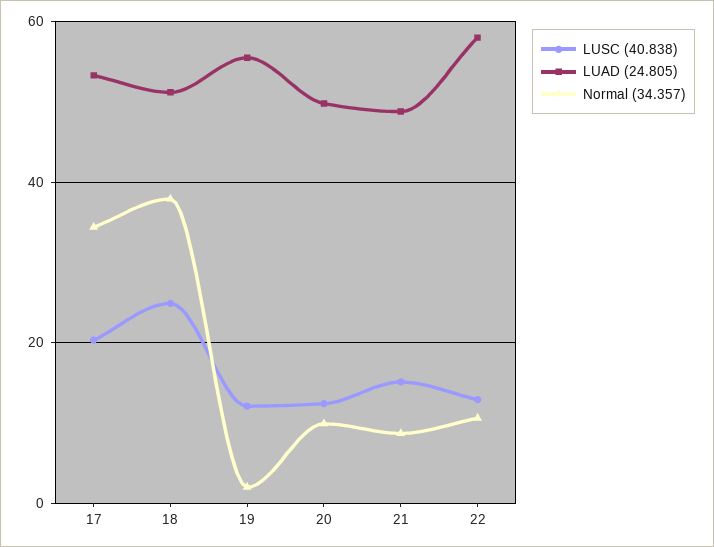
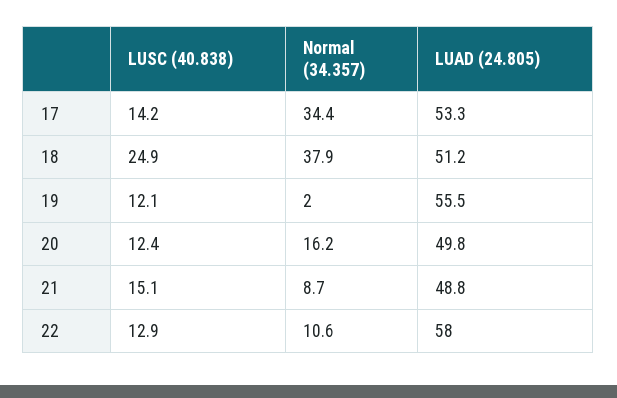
  {
    "LUSC (40.838)": {
-     "17": 20,
+     "17": 14.2,
      "18": 24.9,
      "19": 12.1,
      "20": 12.4,
      "21": 15.1,
      "22": 12.9
    },
    "LUAD (24.805)": {
      "17": 53.3,
      "18": 51.2,
      "19": 55.5,
      "20": 49.8,
      "21": 48.8,
      "22": 58
    },
    "Normal (34.357)": {
      "17": 34.4,
      "18": 37.9,
      "19": 2,
-     "20": 10,
+     "20": 16.2,
      "21": 8.7,
      "22": 10.6
    }
  }

